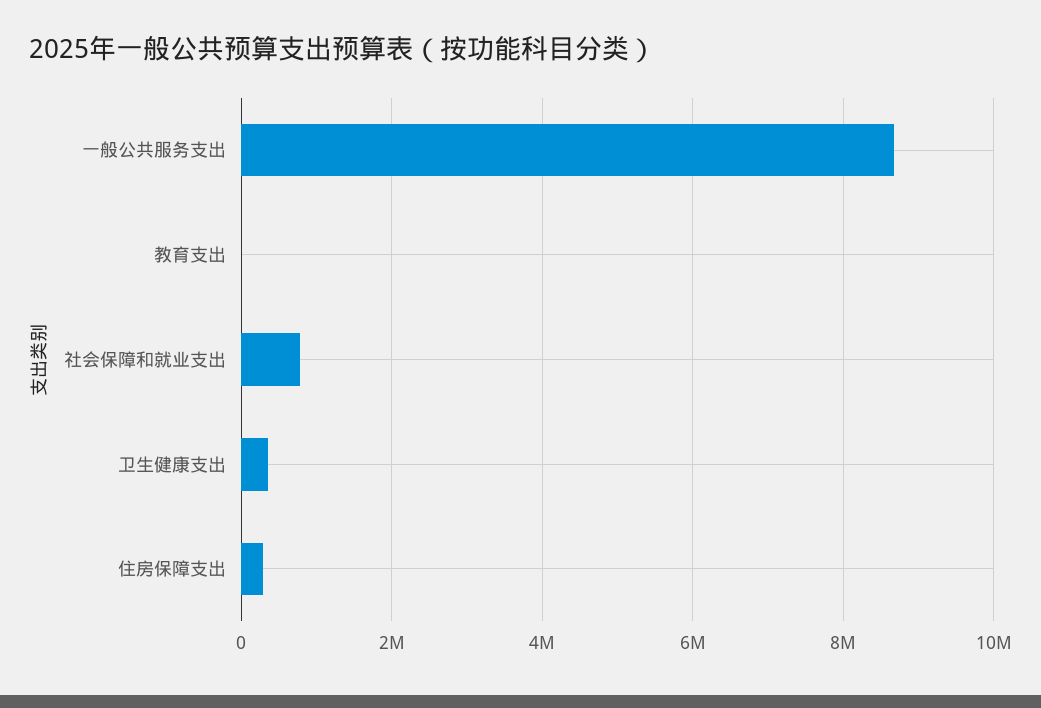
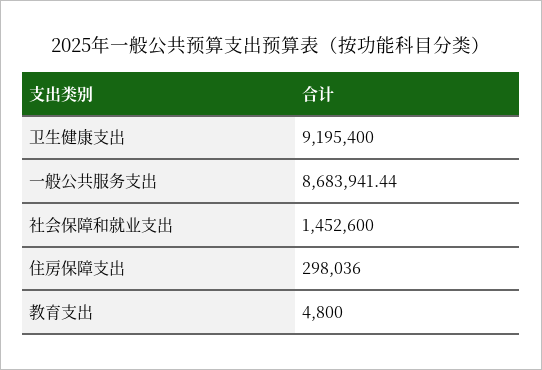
  {
    "一般公共服务支出": 8683941.44,
    "教育支出": 4800,
-   "社会保障和就业支出": 800000,
+   "社会保障和就业支出": 1452600,
-   "卫生健康支出": 400000,
+   "卫生健康支出": 9195400,
    "住房保障支出": 298036
  }

